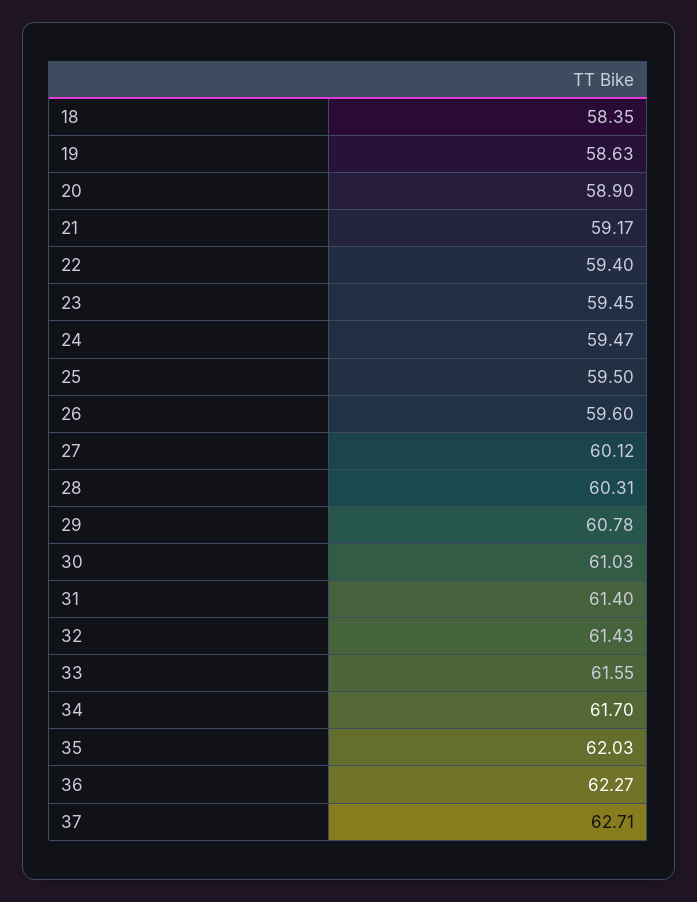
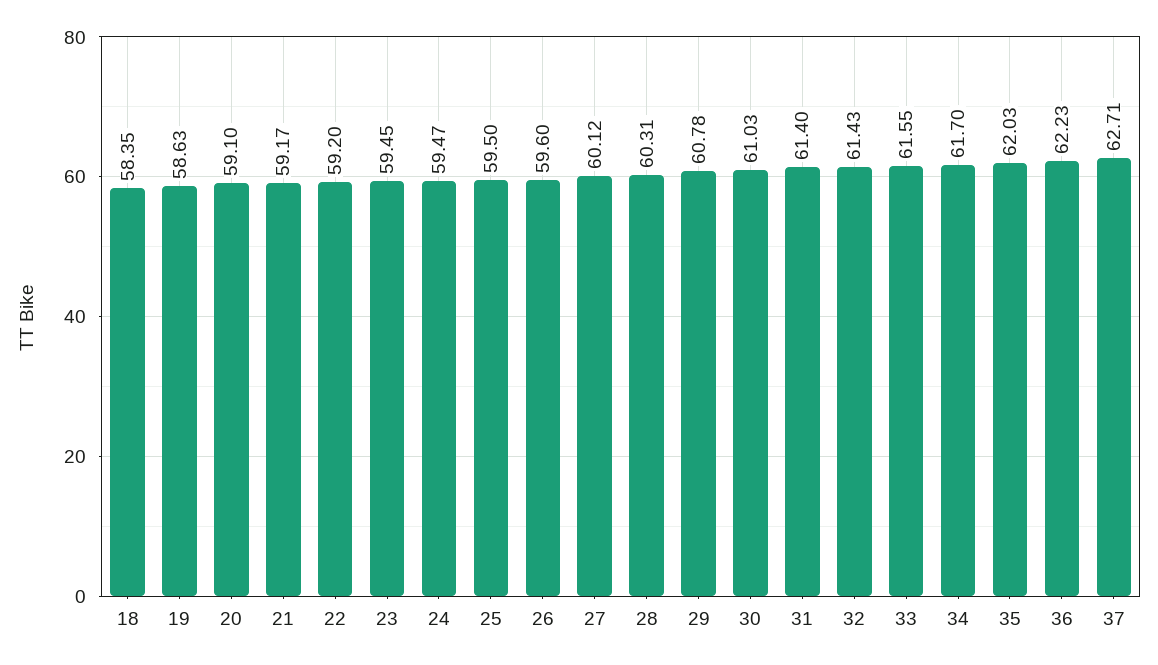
  {
    "18": 58.35,
    "19": 58.63,
-   "20": 58.9,
+   "20": 59.1,
    "21": 59.17,
-   "22": 59.4,
+   "22": 59.2,
    "23": 59.45,
    "24": 59.47,
    "25": 59.5,
    "26": 59.6,
    "27": 60.12,
    "28": 60.31,
    "29": 60.78,
    "30": 61.03,
    "31": 61.4,
    "32": 61.43,
    "33": 61.55,
    "34": 61.7,
    "35": 62.03,
-   "36": 62.27,
+   "36": 62.23,
    "37": 62.71
  }

